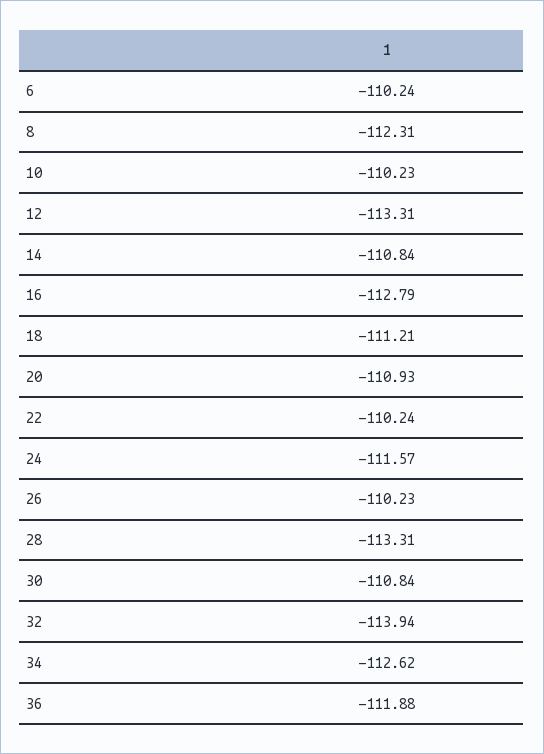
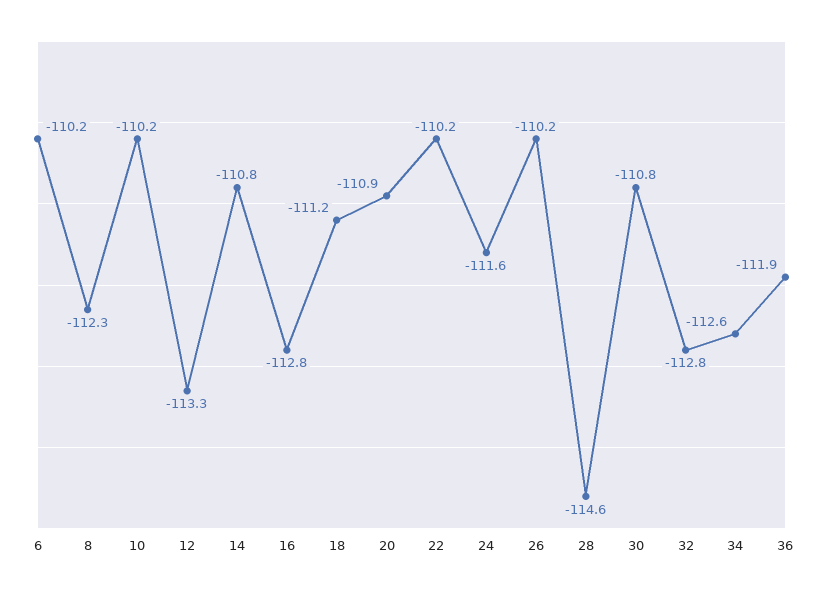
  {
    "6": -110.24,
    "8": -112.31,
    "10": -110.23,
    "12": -113.31,
    "14": -110.84,
    "16": -112.79,
    "18": -111.21,
    "20": -110.93,
    "22": -110.24,
    "24": -111.57,
    "26": -110.23,
-   "28": -113.31,
+   "28": -114.6,
    "30": -110.84,
-   "32": -113.94,
+   "32": -112.8,
    "34": -112.62,
    "36": -111.88
  }

